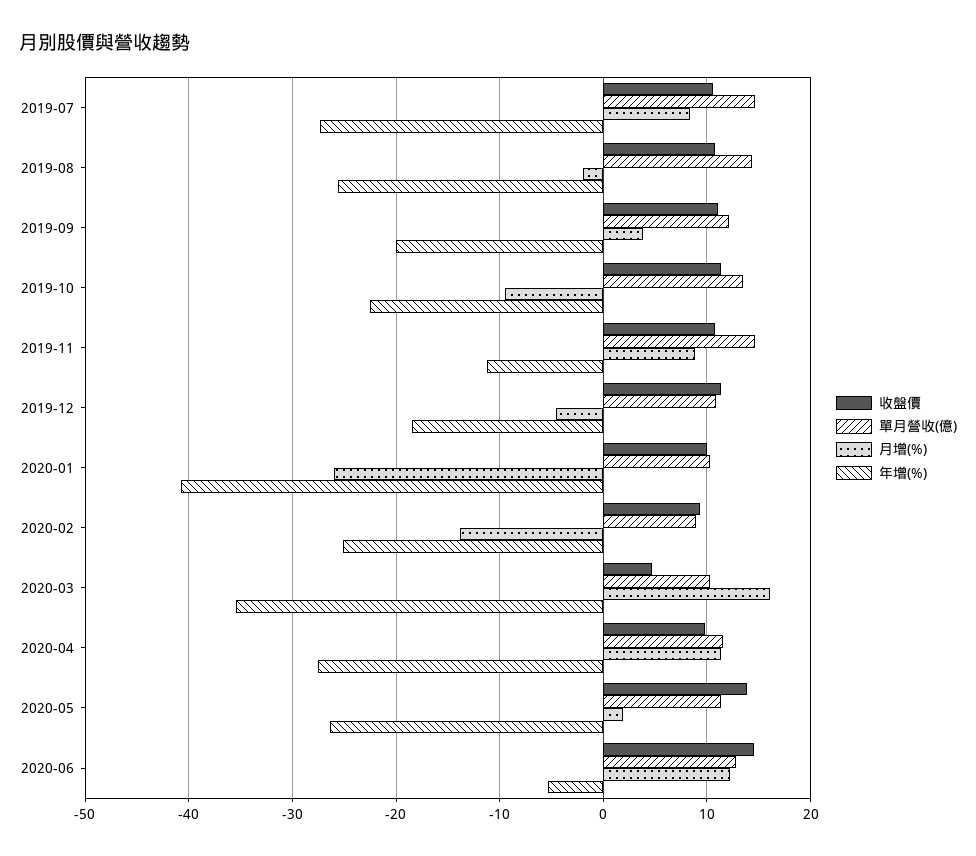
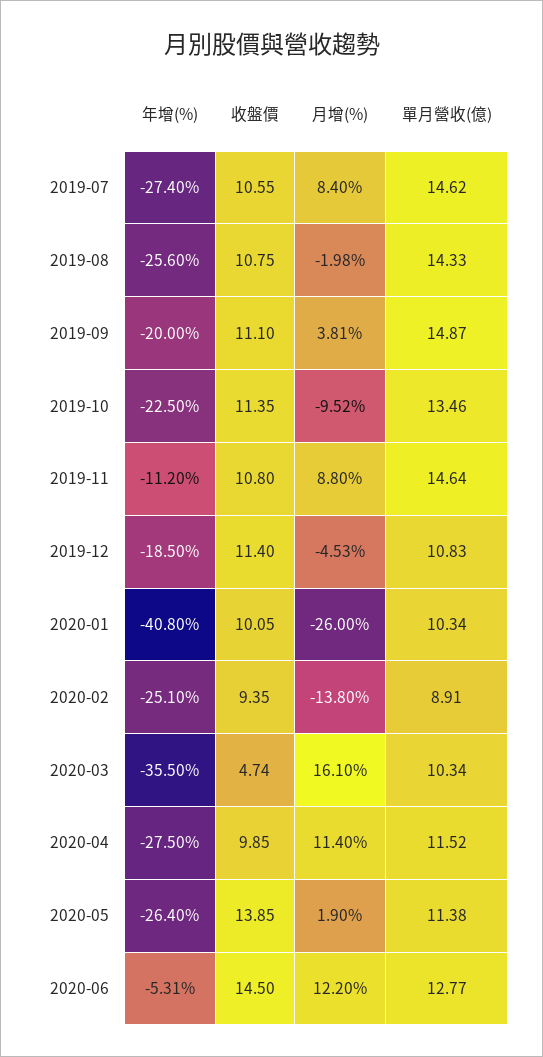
  {
    "收盤價": {
      "2019-07": 10.55,
      "2019-08": 10.75,
      "2019-09": 11.1,
      "2019-10": 11.35,
      "2019-11": 10.8,
      "2019-12": 11.4,
      "2020-01": 10.05,
      "2020-02": 9.35,
      "2020-03": 4.74,
      "2020-04": 9.85,
      "2020-05": 13.85,
      "2020-06": 14.5
    },
    "單月營收(億)": {
      "2019-07": 14.62,
      "2019-08": 14.33,
-     "2019-09": 12,
+     "2019-09": 14.87,
      "2019-10": 13.46,
      "2019-11": 14.64,
      "2019-12": 10.83,
      "2020-01": 10.34,
      "2020-02": 8.91,
      "2020-03": 10.34,
      "2020-04": 11.52,
      "2020-05": 11.38,
      "2020-06": 12.77
    },
    "月增(%)": {
      "2019-07": 8.4,
      "2019-08": -1.98,
      "2019-09": 3.81,
      "2019-10": -9.52,
      "2019-11": 8.8,
      "2019-12": -4.53,
      "2020-01": -26,
      "2020-02": -13.8,
      "2020-03": 16.1,
      "2020-04": 11.4,
      "2020-05": 1.9,
      "2020-06": 12.2
    },
    "年增(%)": {
      "2019-07": -27.4,
      "2019-08": -25.6,
      "2019-09": -20,
      "2019-10": -22.5,
      "2019-11": -11.2,
      "2019-12": -18.5,
      "2020-01": -40.8,
      "2020-02": -25.1,
      "2020-03": -35.5,
      "2020-04": -27.5,
      "2020-05": -26.4,
      "2020-06": -5.31
    }
  }

